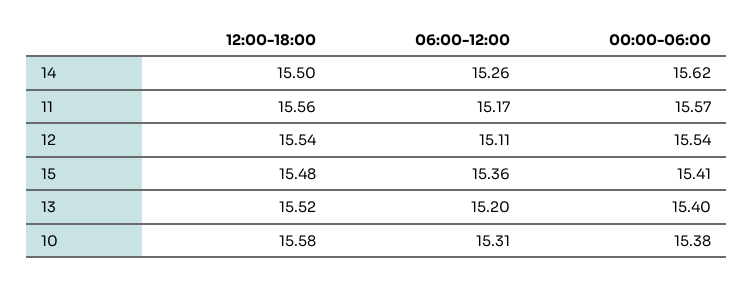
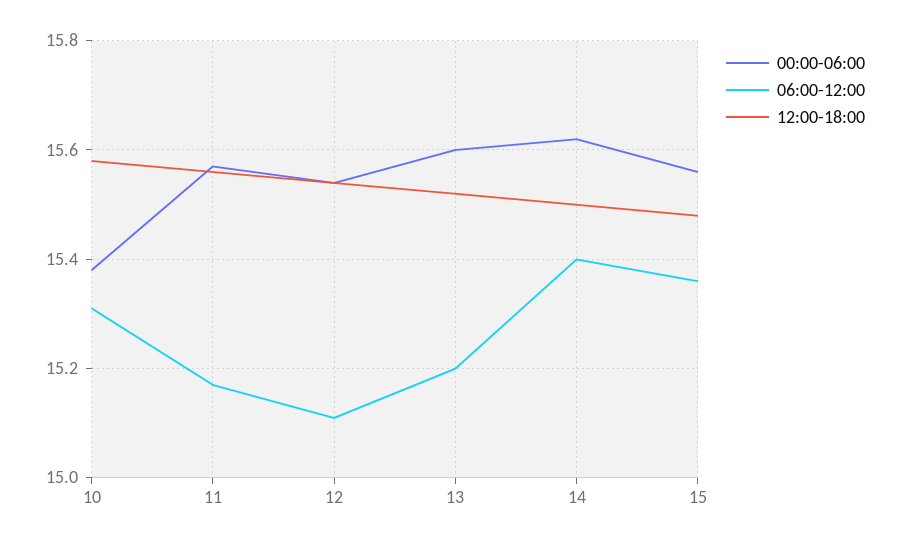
  {
    "12:00-18:00": {
      "14": 15.5,
      "11": 15.56,
      "12": 15.54,
      "15": 15.48,
      "13": 15.52,
      "10": 15.58
    },
    "06:00-12:00": {
-     "14": 15.26,
+     "14": 15.4,
      "11": 15.17,
      "12": 15.11,
      "15": 15.36,
      "13": 15.2,
      "10": 15.31
    },
    "00:00-06:00": {
      "14": 15.62,
      "11": 15.57,
      "12": 15.54,
-     "15": 15.41,
+     "15": 15.55,
-     "13": 15.4,
+     "13": 15.6,
      "10": 15.38
    }
  }

